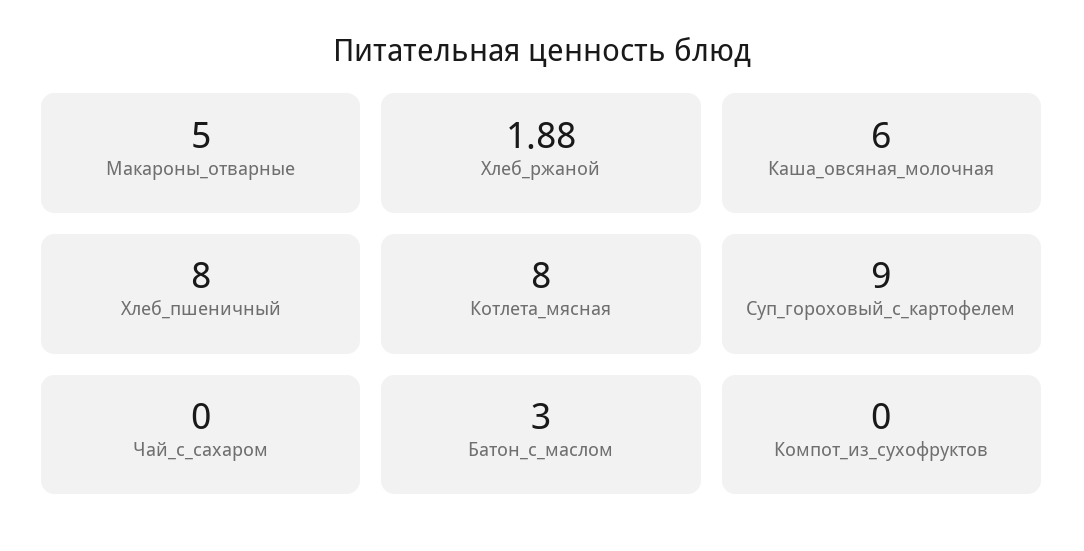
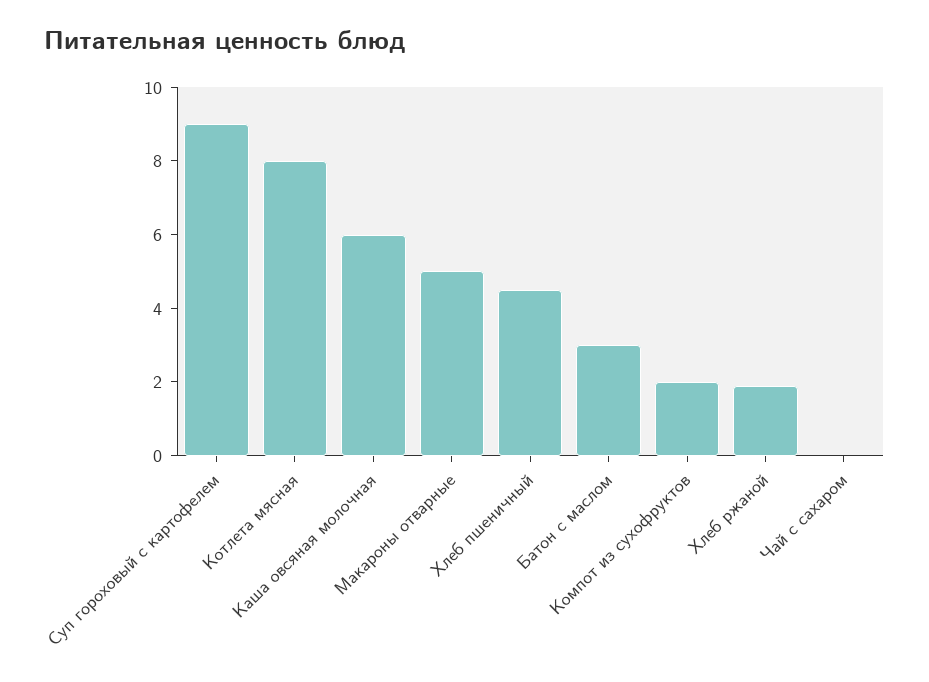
  {
    "Макароны_отварные": 5,
    "Хлеб_ржаной": 1.88,
    "Каша_овсяная_молочная": 6,
-   "Хлеб_пшеничный": 8,
+   "Хлеб_пшеничный": 4.5,
    "Котлета_мясная": 8,
    "Суп_гороховый_с_картофелем": 9,
    "Чай_с_сахаром": 0,
    "Батон_с_маслом": 3,
-   "Компот_из_сухофруктов": 0
+   "Компот_из_сухофруктов": 2
  }

